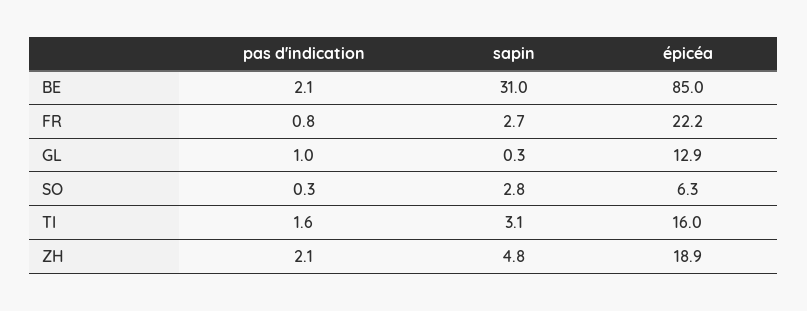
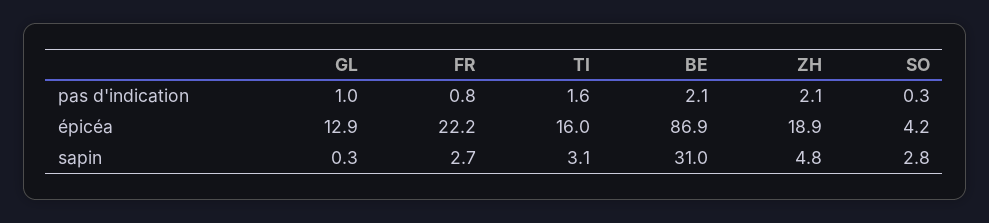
  {
    "pas d'indication": {
      "BE": 2.1,
      "FR": 0.8,
      "GL": 1,
      "SO": 0.3,
      "TI": 1.6,
      "ZH": 2.1
    },
    "sapin": {
      "BE": 31,
      "FR": 2.7,
      "GL": 0.3,
      "SO": 2.8,
      "TI": 3.1,
      "ZH": 4.8
    },
    "épicéa": {
-     "BE": 85,
+     "BE": 86.9,
      "FR": 22.2,
      "GL": 12.9,
-     "SO": 6.3,
+     "SO": 4.2,
      "TI": 16,
      "ZH": 18.9
    }
  }

